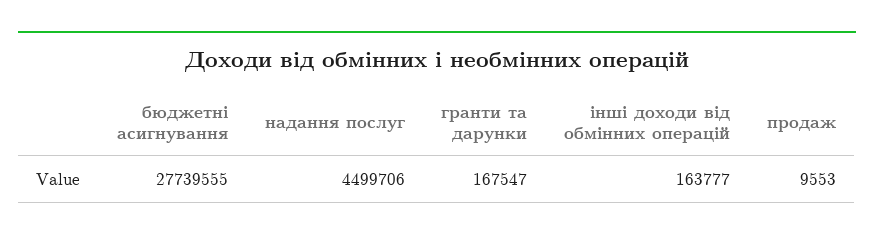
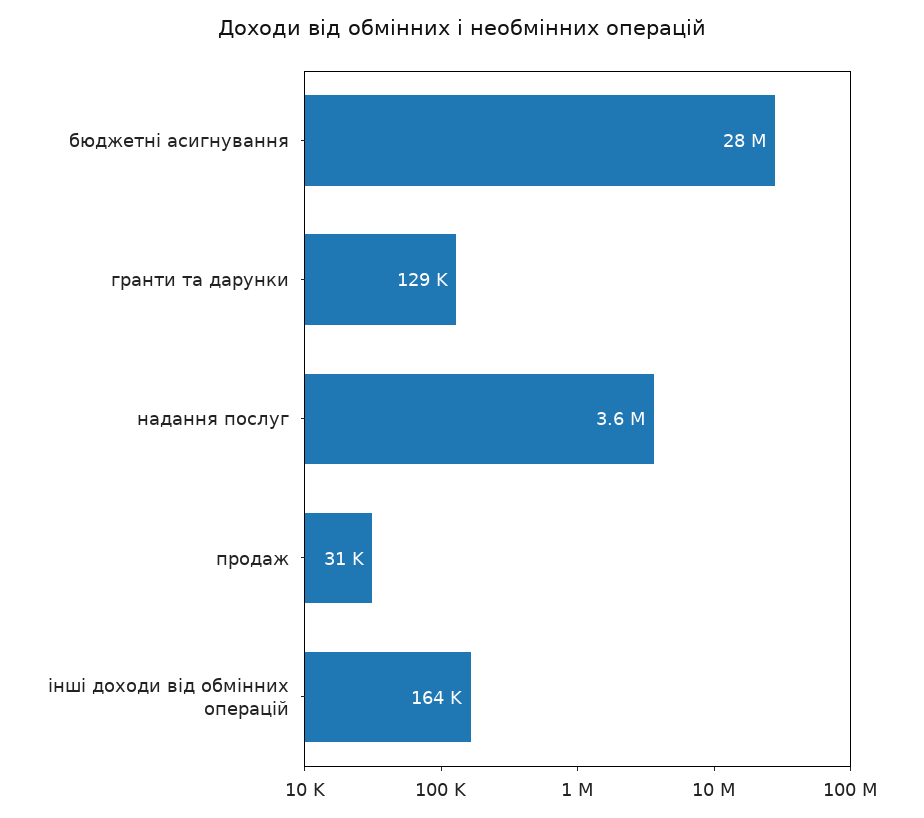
  {
    "бюджетні асигнування": 27739555,
-   "надання послуг": 4499706,
+   "надання послуг": 3600000,
-   "гранти та дарунки": 167547,
+   "гранти та дарунки": 129000,
    "інші доходи від обмінних операцій": 163777,
-   "продаж": 9553
+   "продаж": 31000
  }

